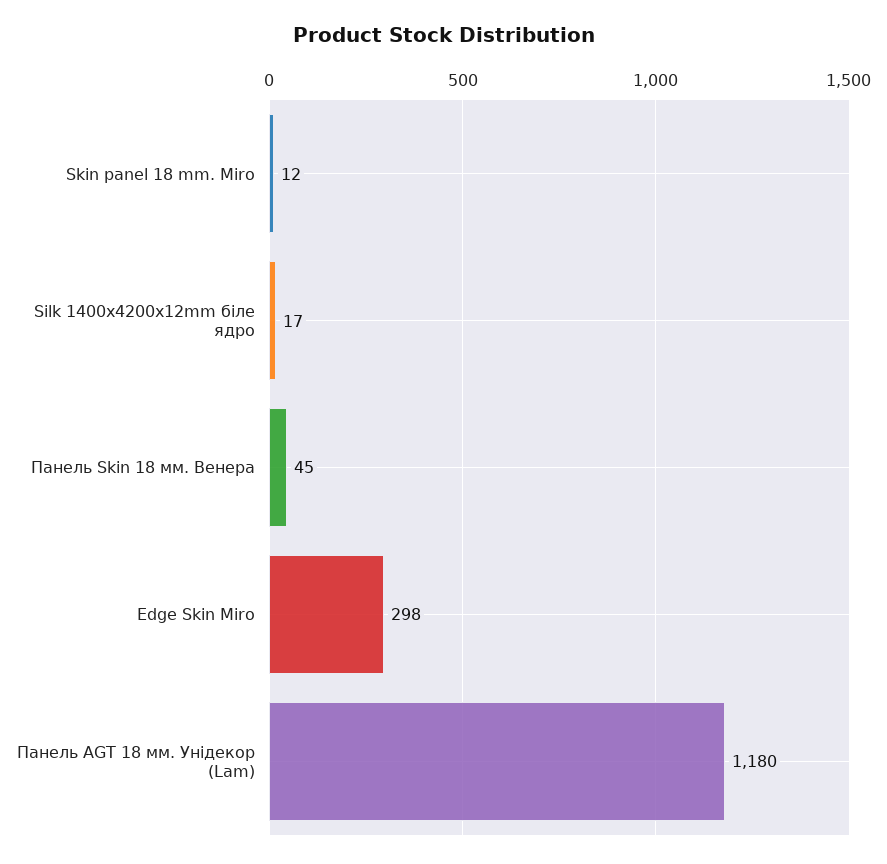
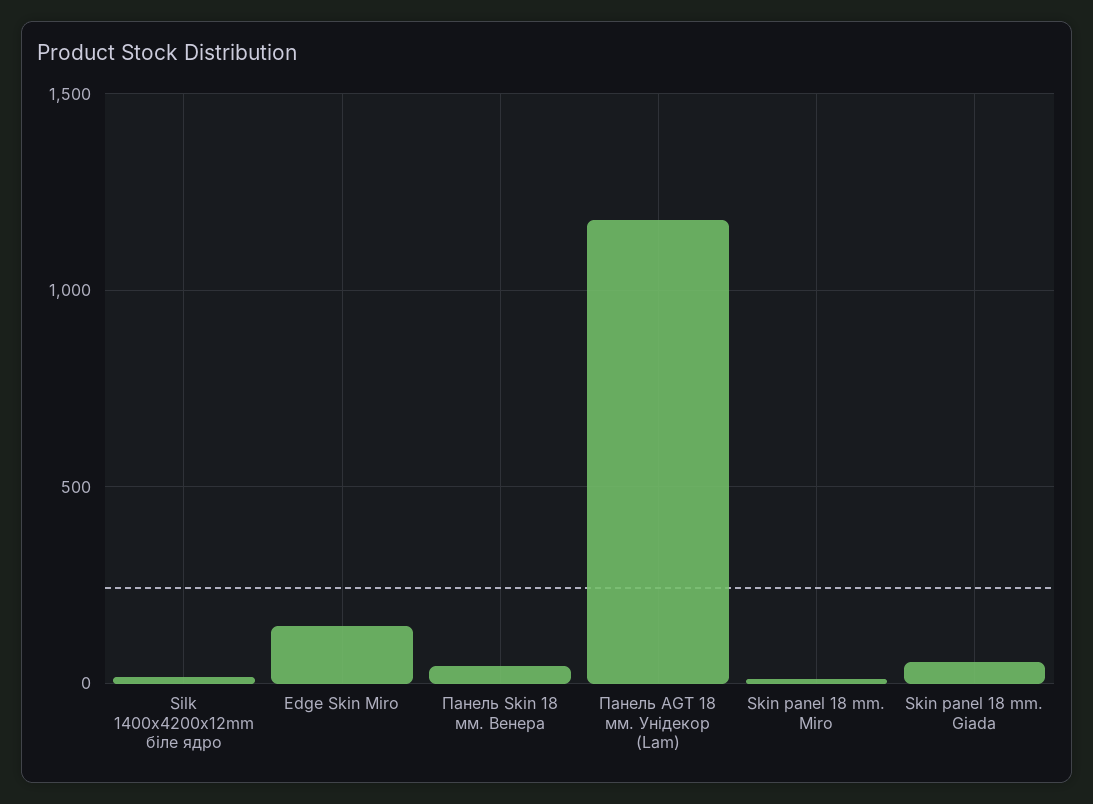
  {
    "Skin panel 18 mm. Miro": 12,
    "Silk 1400x4200x12mm біле ядро": 17,
    "Панель Skin 18 мм. Венера": 45,
-   "Edge Skin Miro": 298,
+   "Edge Skin Miro": 150,
-   "Панель AGT 18 мм. Унідекор (Lam)": 1180
+   "Панель AGT 18 мм. Унідекор (Lam)": 1180,
+   "Skin panel 18 mm. Giada": 50
  }

